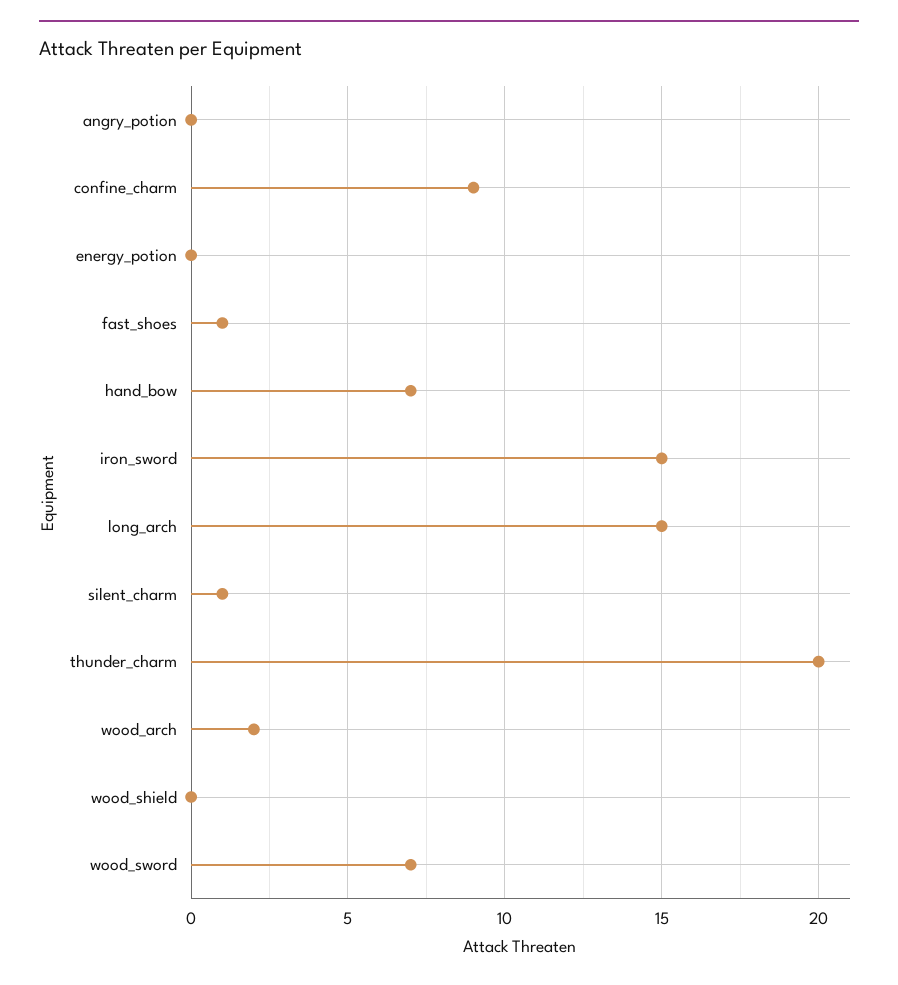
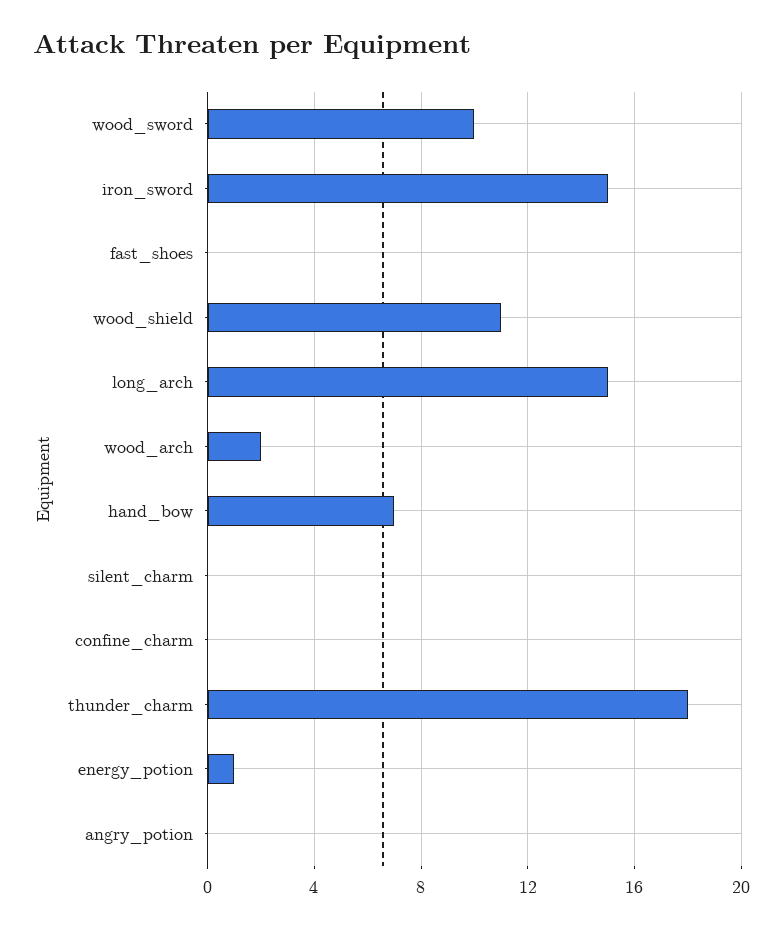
  {
    "angry_potion": 0,
-   "confine_charm": 9,
+   "confine_charm": 0,
-   "energy_potion": 0,
+   "energy_potion": 1,
-   "fast_shoes": 1,
+   "fast_shoes": 0,
    "hand_bow": 7,
    "iron_sword": 15,
    "long_arch": 15,
-   "silent_charm": 1,
+   "silent_charm": 0,
-   "thunder_charm": 20,
+   "thunder_charm": 18,
    "wood_arch": 2,
-   "wood_shield": 0,
+   "wood_shield": 11,
-   "wood_sword": 7
+   "wood_sword": 10
  }

